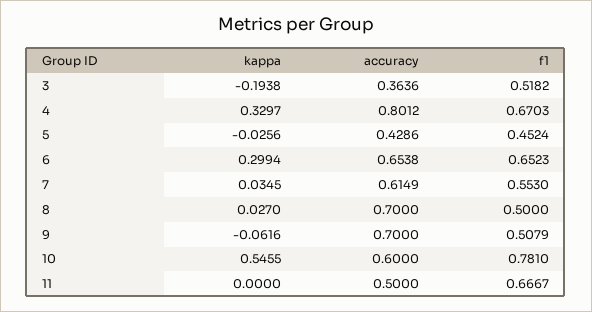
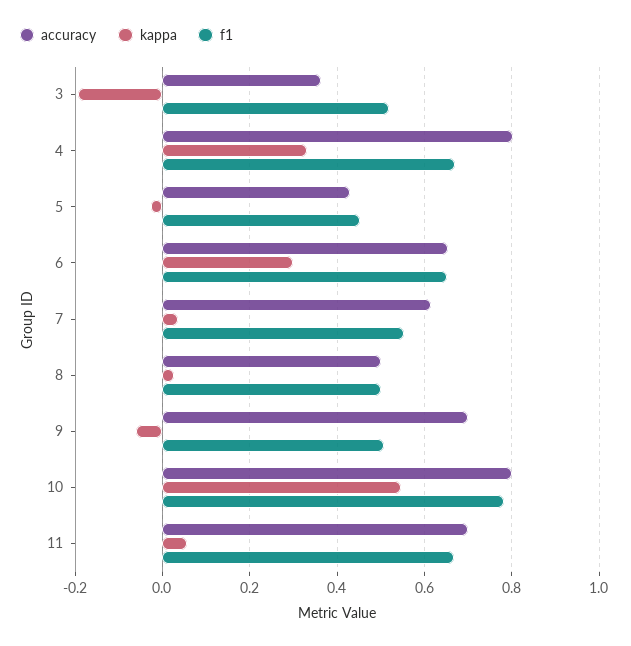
  {
    "kappa": {
      "3": -0.1938,
      "4": 0.3297,
      "5": -0.0256,
      "6": 0.2994,
      "7": 0.0345,
      "8": 0.027,
      "9": -0.0616,
      "10": 0.5455,
-     "11": 0
+     "11": 0.06
    },
    "accuracy": {
      "3": 0.3636,
      "4": 0.8012,
      "5": 0.4286,
      "6": 0.6538,
      "7": 0.6149,
-     "8": 0.7,
+     "8": 0.5,
      "9": 0.7,
-     "10": 0.6,
+     "10": 0.8,
-     "11": 0.5
+     "11": 0.7
    },
    "f1": {
      "3": 0.5182,
      "4": 0.6703,
      "5": 0.4524,
      "6": 0.6523,
      "7": 0.553,
      "8": 0.5,
      "9": 0.5079,
      "10": 0.781,
      "11": 0.6667
    }
  }

